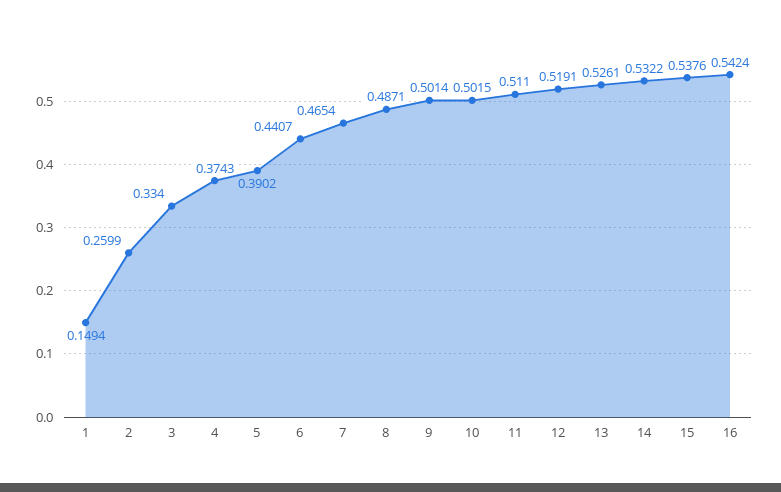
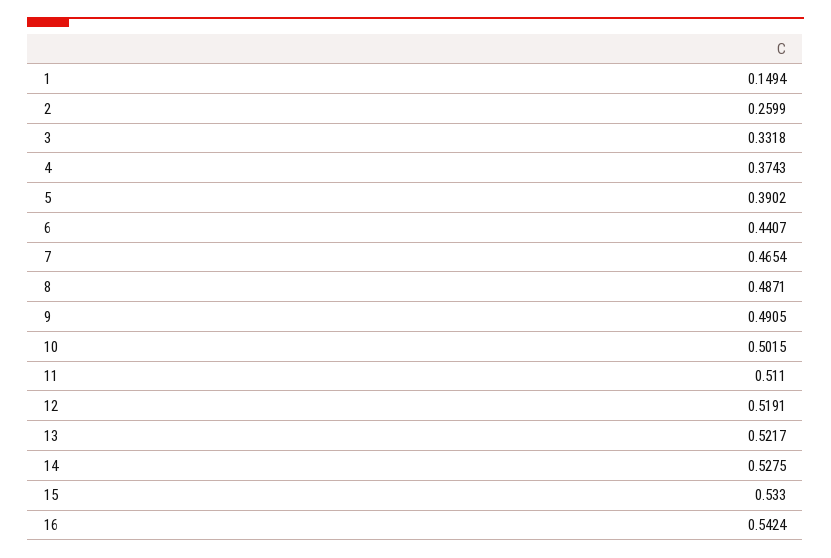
  {
    "1": 0.1494,
    "2": 0.2599,
-   "3": 0.334,
+   "3": 0.3318,
    "4": 0.3743,
    "5": 0.3902,
    "6": 0.4407,
    "7": 0.4654,
    "8": 0.4871,
-   "9": 0.5014,
+   "9": 0.4905,
    "10": 0.5015,
    "11": 0.511,
    "12": 0.5191,
-   "13": 0.5261,
+   "13": 0.5217,
-   "14": 0.5322,
+   "14": 0.5275,
-   "15": 0.5376,
+   "15": 0.533,
    "16": 0.5424
  }

